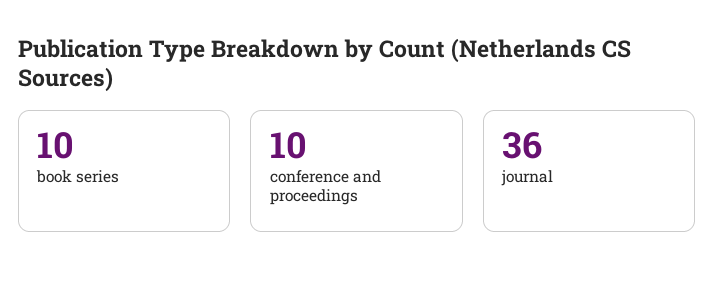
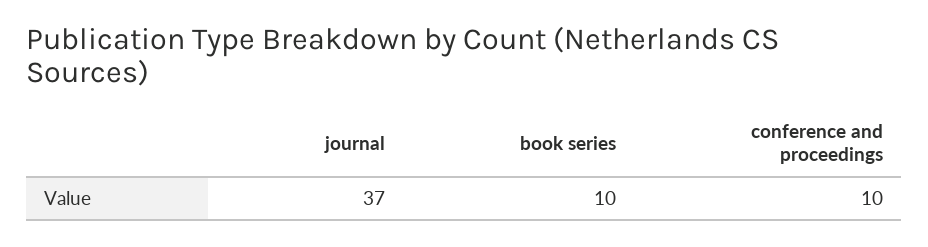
  {
    "book series": 10,
    "conference and proceedings": 10,
-   "journal": 36
+   "journal": 37
  }

